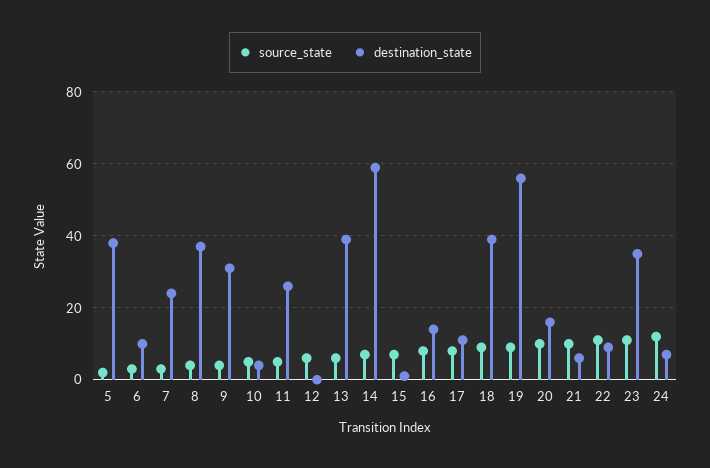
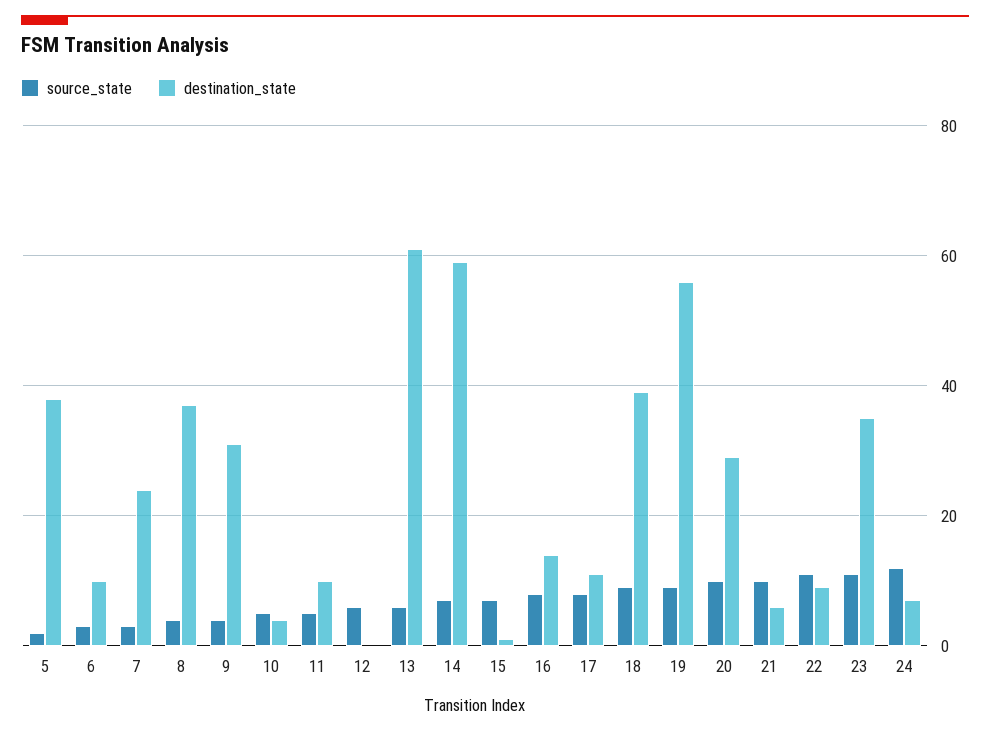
  {
    "source_state": {
      "5": 0,
      "6": 5,
      "7": 5,
      "8": 5,
      "9": 5,
      "10": 5,
      "11": 5,
      "12": 5,
      "13": 5,
      "14": 5,
      "15": 5,
      "16": 10,
      "17": 10,
      "18": 10,
      "19": 10,
      "20": 10,
      "21": 10,
      "22": 10,
      "23": 10,
      "24": 10
    },
    "destination_state": {
      "5": 40,
      "6": 10,
      "7": 25,
      "8": 35,
      "9": 30,
      "10": 5,
-     "11": 25,
+     "11": 10,
      "12": 0,
-     "13": 40,
+     "13": 60,
      "14": 60,
      "15": 0,
      "16": 15,
      "17": 10,
      "18": 40,
      "19": 55,
-     "20": 15,
+     "20": 30,
      "21": 5,
      "22": 10,
      "23": 35,
      "24": 5
    }
  }

